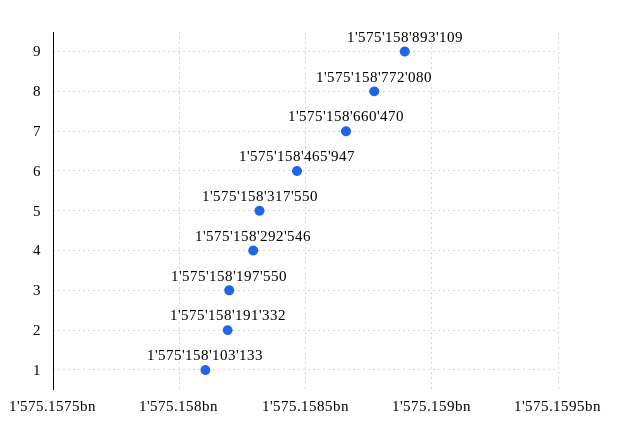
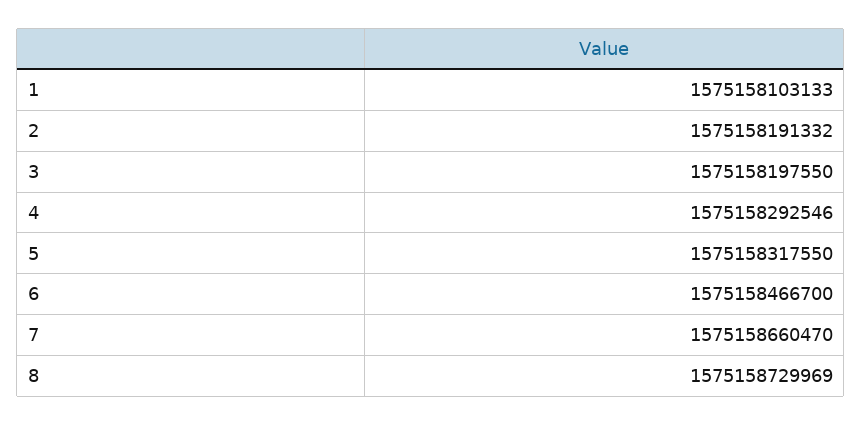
  {
-   "9": 1575158893109,
-   "8": 1575158772080,
+   "8": 1575158729969,
    "7": 1575158660470,
-   "6": 1575158465947,
+   "6": 1575158466700,
    "5": 1575158317550,
    "4": 1575158292546,
    "3": 1575158197550,
    "2": 1575158191332,
    "1": 1575158103133
  }

